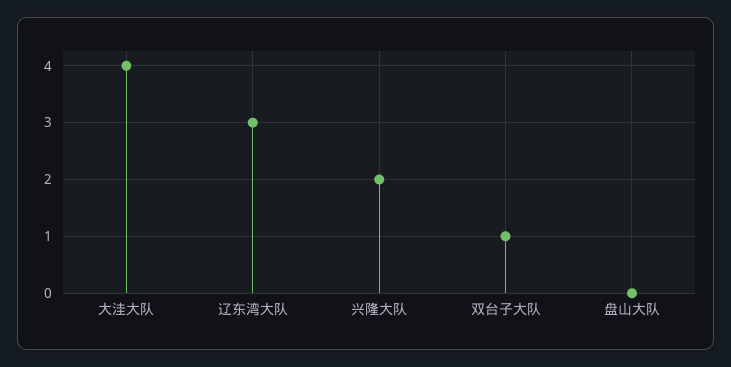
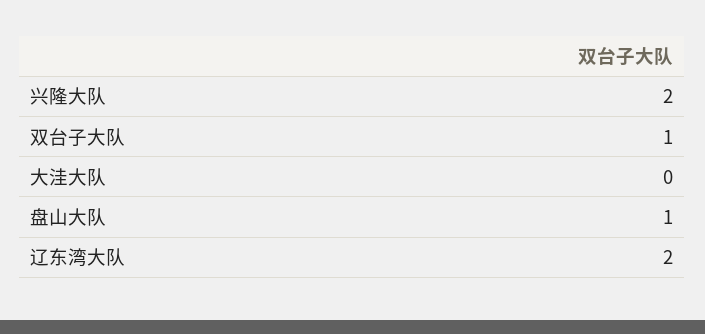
  {
-   "大洼大队": 4,
+   "大洼大队": 0,
-   "辽东湾大队": 3,
+   "辽东湾大队": 2,
    "兴隆大队": 2,
    "双台子大队": 1,
-   "盘山大队": 0
+   "盘山大队": 1
  }

